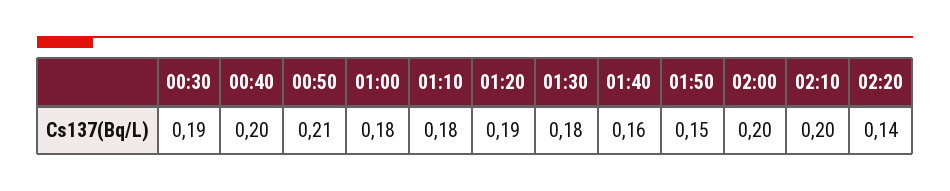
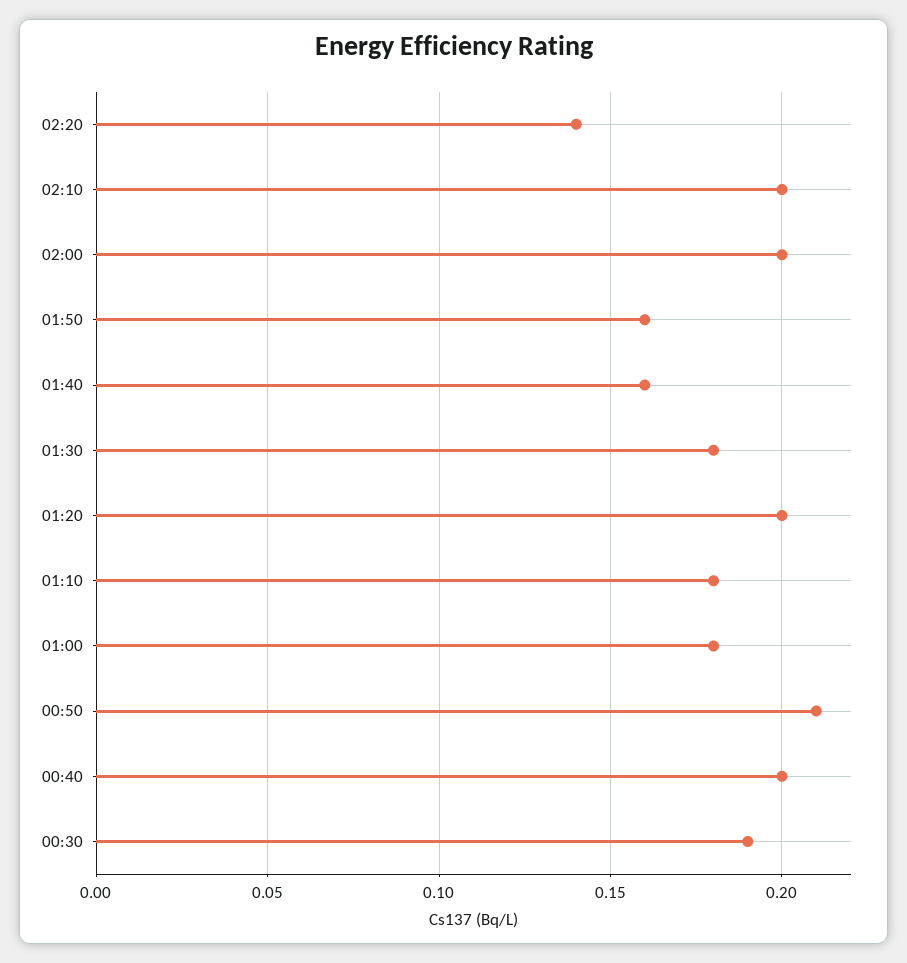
  {
    "00:30": 0.19,
    "00:40": 0.2,
    "00:50": 0.21,
    "01:00": 0.18,
    "01:10": 0.18,
-   "01:20": 0.19,
+   "01:20": 0.2,
    "01:30": 0.18,
    "01:40": 0.16,
-   "01:50": 0.15,
+   "01:50": 0.16,
    "02:00": 0.2,
    "02:10": 0.2,
    "02:20": 0.14
  }

